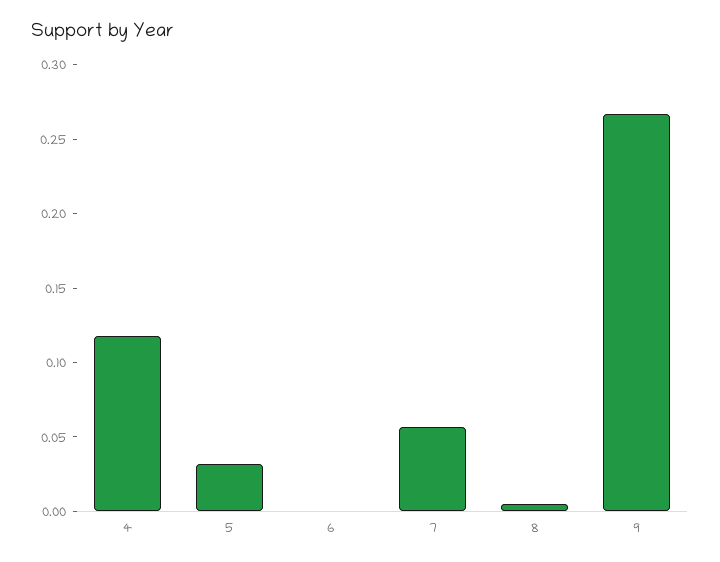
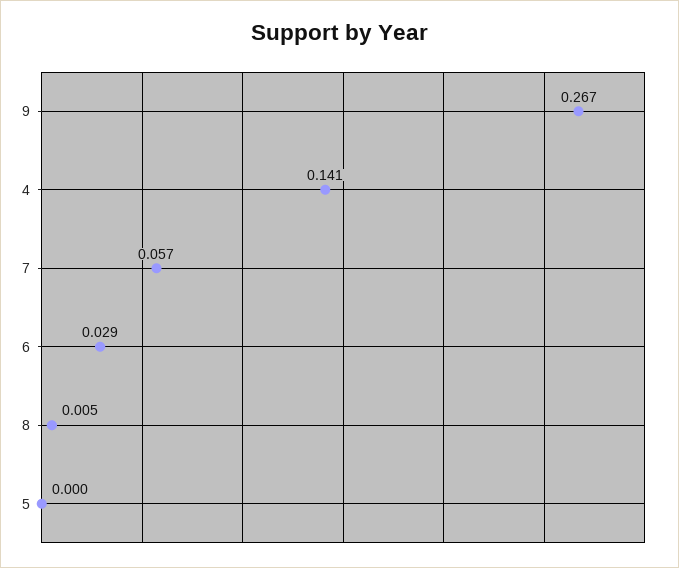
  {
-   "4": 0.12,
+   "4": 0.141,
-   "5": 0.03,
+   "5": 0,
-   "6": 0,
+   "6": 0.029,
    "7": 0.057,
    "8": 0.005,
    "9": 0.267
  }

